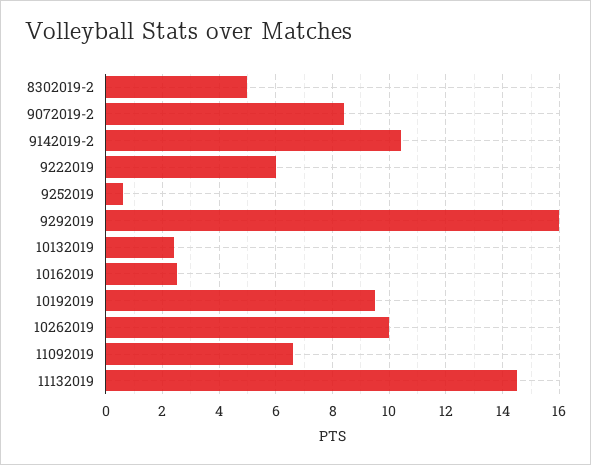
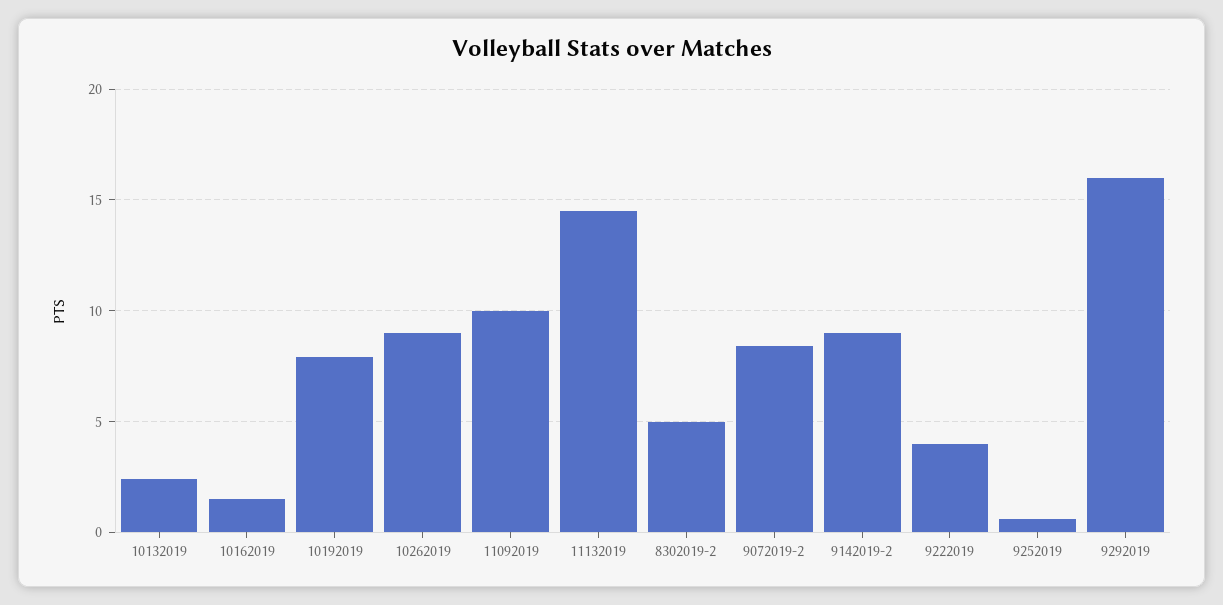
  {
    "8302019-2": 5,
    "9072019-2": 8.5,
-   "9142019-2": 10.5,
+   "9142019-2": 9,
-   "9222019": 6,
+   "9222019": 4,
    "9252019": 0.5,
    "9292019": 16,
    "10132019": 2.5,
-   "10162019": 2.5,
+   "10162019": 1.5,
-   "10192019": 9.5,
+   "10192019": 8,
-   "10262019": 10,
+   "10262019": 9,
-   "11092019": 6.5,
+   "11092019": 10,
    "11132019": 14.5
  }

